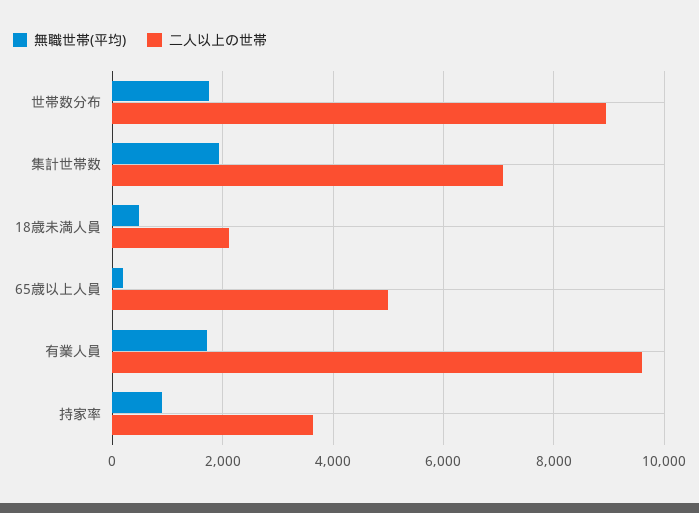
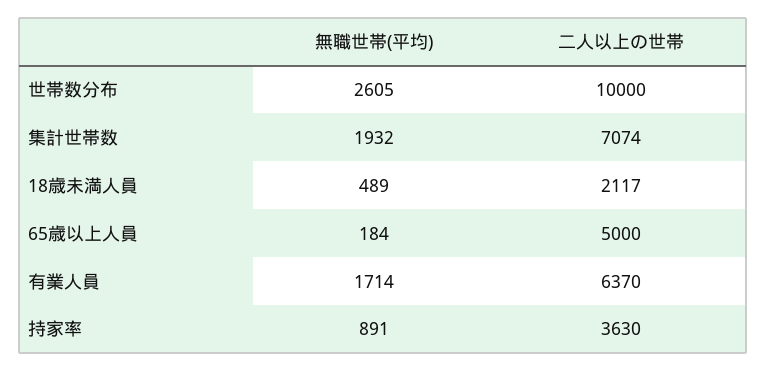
  {
    "無職世帯(平均)": {
-     "世帯数分布": 1800,
+     "世帯数分布": 2605,
      "集計世帯数": 1932,
      "18歳未満人員": 489,
      "65歳以上人員": 184,
      "有業人員": 1714,
      "持家率": 891
    },
    "二人以上の世帯": {
-     "世帯数分布": 9000,
+     "世帯数分布": 10000,
      "集計世帯数": 7074,
      "18歳未満人員": 2117,
      "65歳以上人員": 5000,
-     "有業人員": 9600,
+     "有業人員": 6370,
      "持家率": 3630
    }
  }

